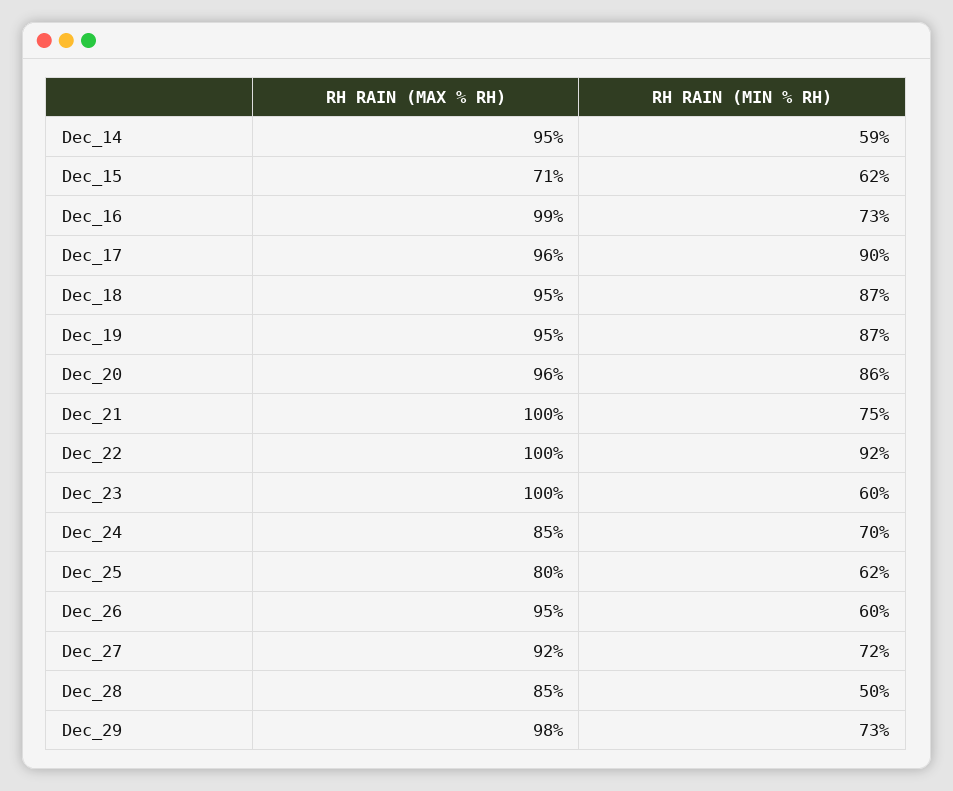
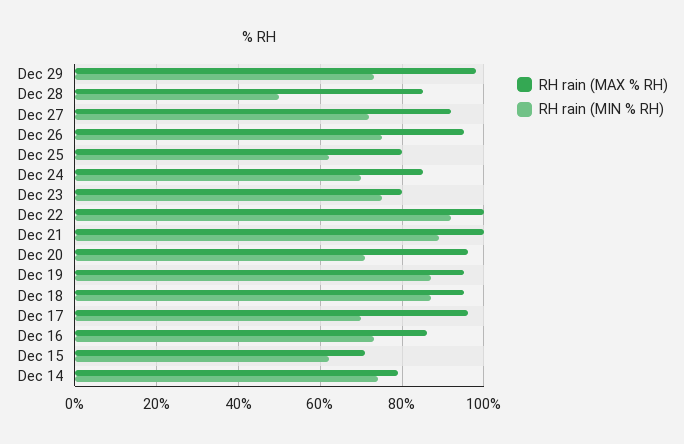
  {
    "RH RAIN (MAX % RH)": {
-     "Dec_14": 95,
+     "Dec_14": 80,
      "Dec_15": 71,
-     "Dec_16": 99,
+     "Dec_16": 85,
      "Dec_17": 96,
      "Dec_18": 95,
      "Dec_19": 95,
      "Dec_20": 96,
      "Dec_21": 100,
      "Dec_22": 100,
-     "Dec_23": 100,
+     "Dec_23": 80,
      "Dec_24": 85,
      "Dec_25": 80,
      "Dec_26": 95,
      "Dec_27": 92,
      "Dec_28": 85,
      "Dec_29": 98
    },
    "RH RAIN (MIN % RH)": {
-     "Dec_14": 59,
+     "Dec_14": 75,
      "Dec_15": 62,
      "Dec_16": 73,
-     "Dec_17": 90,
+     "Dec_17": 70,
      "Dec_18": 87,
      "Dec_19": 87,
-     "Dec_20": 86,
+     "Dec_20": 70,
-     "Dec_21": 75,
+     "Dec_21": 90,
      "Dec_22": 92,
-     "Dec_23": 60,
+     "Dec_23": 75,
      "Dec_24": 70,
      "Dec_25": 62,
-     "Dec_26": 60,
+     "Dec_26": 75,
      "Dec_27": 72,
      "Dec_28": 50,
      "Dec_29": 73
    }
  }

